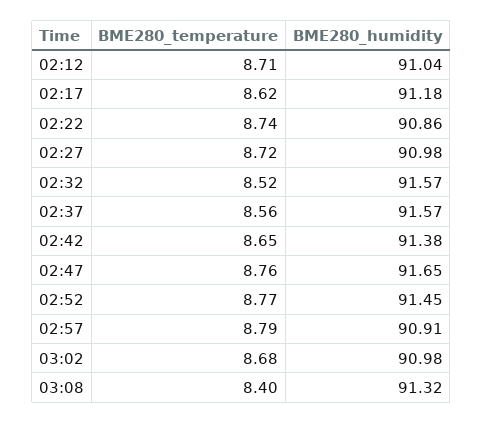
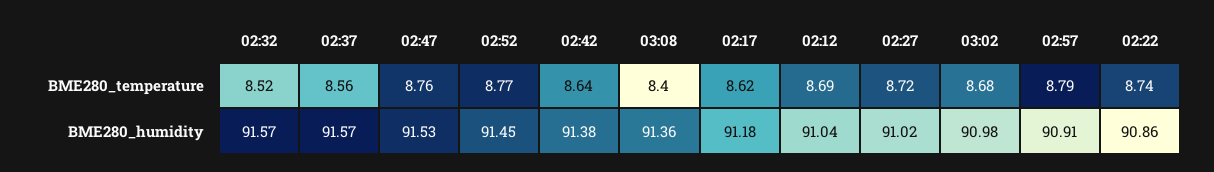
  {
    "BME280_temperature": {
-     "02:12": 8.71,
+     "02:12": 8.69,
      "02:17": 8.62,
      "02:22": 8.74,
      "02:27": 8.72,
      "02:32": 8.52,
      "02:37": 8.56,
-     "02:42": 8.65,
+     "02:42": 8.64,
      "02:47": 8.76,
      "02:52": 8.77,
      "02:57": 8.79,
      "03:02": 8.68,
      "03:08": 8.4
    },
    "BME280_humidity": {
      "02:12": 91.04,
      "02:17": 91.18,
      "02:22": 90.86,
-     "02:27": 90.98,
+     "02:27": 91.02,
      "02:32": 91.57,
      "02:37": 91.57,
      "02:42": 91.38,
-     "02:47": 91.65,
+     "02:47": 91.53,
      "02:52": 91.45,
      "02:57": 90.91,
      "03:02": 90.98,
-     "03:08": 91.32
+     "03:08": 91.36
    }
  }

